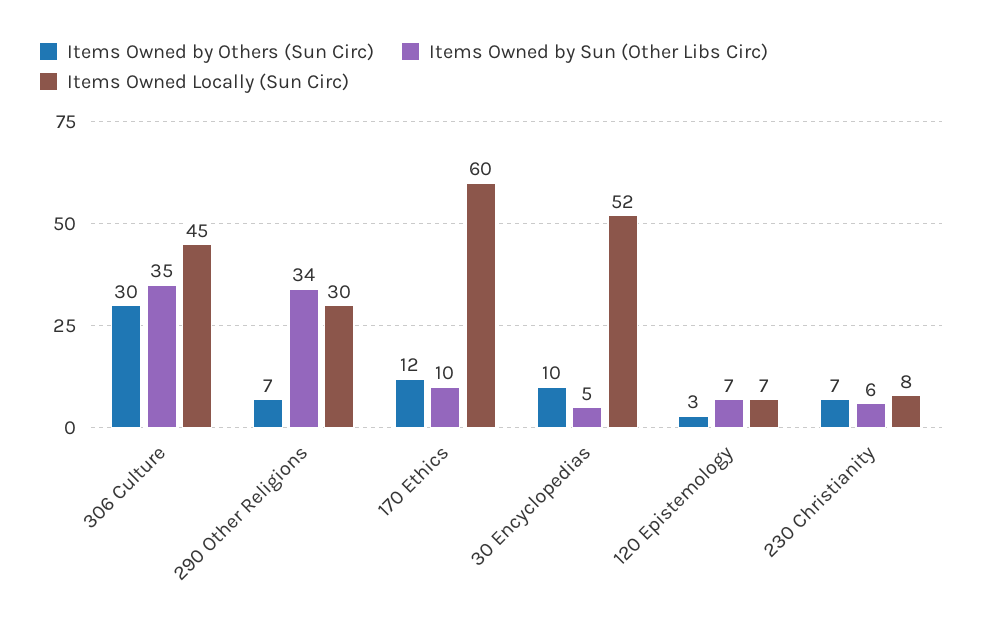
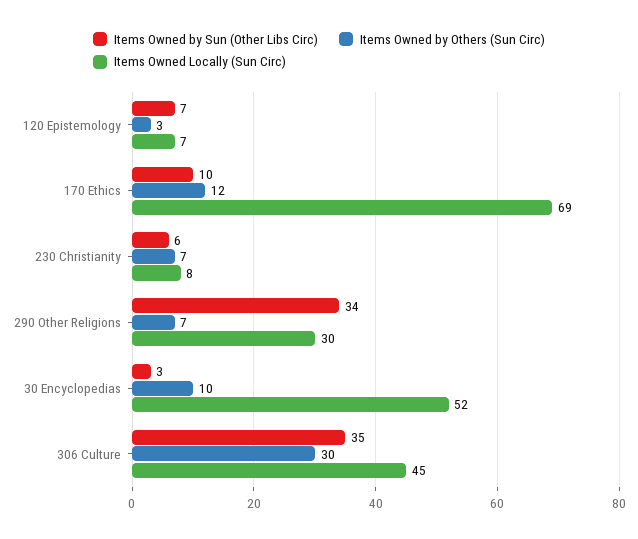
  {
    "Items Owned by Others (Sun Circ)": {
      "306 Culture": 30,
      "290 Other Religions": 7,
      "170 Ethics": 12,
      "30 Encyclopedias": 10,
      "120 Epistemology": 3,
      "230 Christianity": 7
    },
    "Items Owned by Sun (Other Libs Circ)": {
      "306 Culture": 35,
      "290 Other Religions": 34,
      "170 Ethics": 10,
-     "30 Encyclopedias": 5,
+     "30 Encyclopedias": 3,
      "120 Epistemology": 7,
      "230 Christianity": 6
    },
    "Items Owned Locally (Sun Circ)": {
      "306 Culture": 45,
      "290 Other Religions": 30,
-     "170 Ethics": 60,
+     "170 Ethics": 69,
      "30 Encyclopedias": 52,
      "120 Epistemology": 7,
      "230 Christianity": 8
    }
  }

